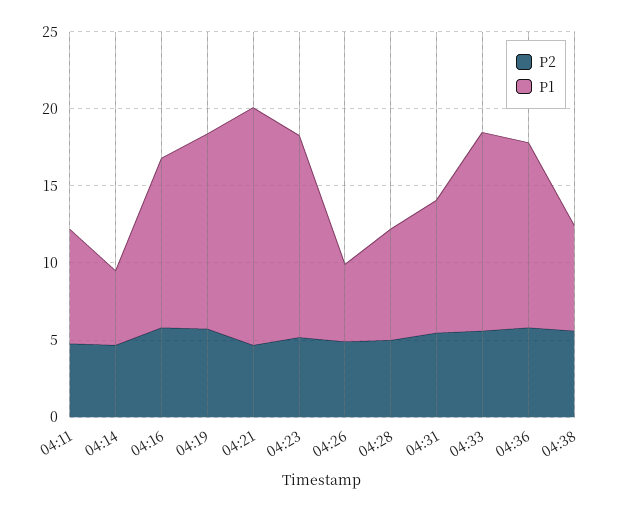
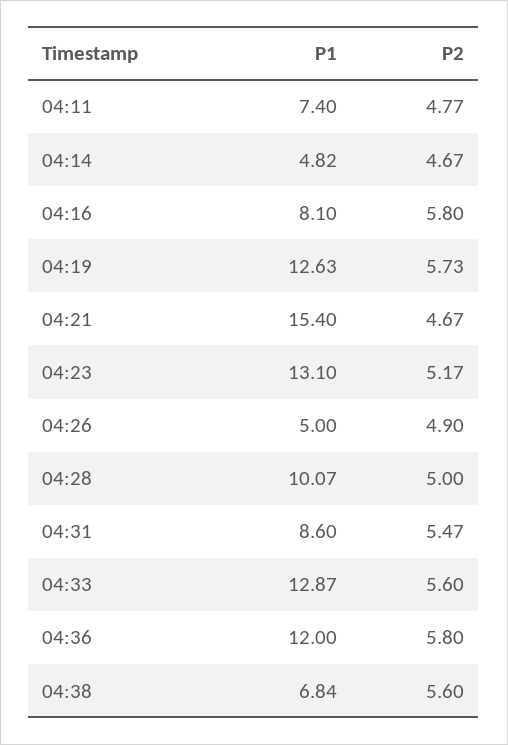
  {
    "P2": {
      "04:11": 4.77,
      "04:14": 4.67,
      "04:16": 5.8,
      "04:19": 5.73,
      "04:21": 4.67,
      "04:23": 5.17,
      "04:26": 4.9,
      "04:28": 5,
      "04:31": 5.47,
      "04:33": 5.6,
      "04:36": 5.8,
      "04:38": 5.6
    },
    "P1": {
      "04:11": 7.4,
      "04:14": 4.82,
-     "04:16": 11,
+     "04:16": 8.1,
      "04:19": 12.63,
      "04:21": 15.4,
      "04:23": 13.1,
      "04:26": 5,
-     "04:28": 7,
+     "04:28": 10.07,
      "04:31": 8.6,
      "04:33": 12.87,
      "04:36": 12,
      "04:38": 6.84
    }
  }

